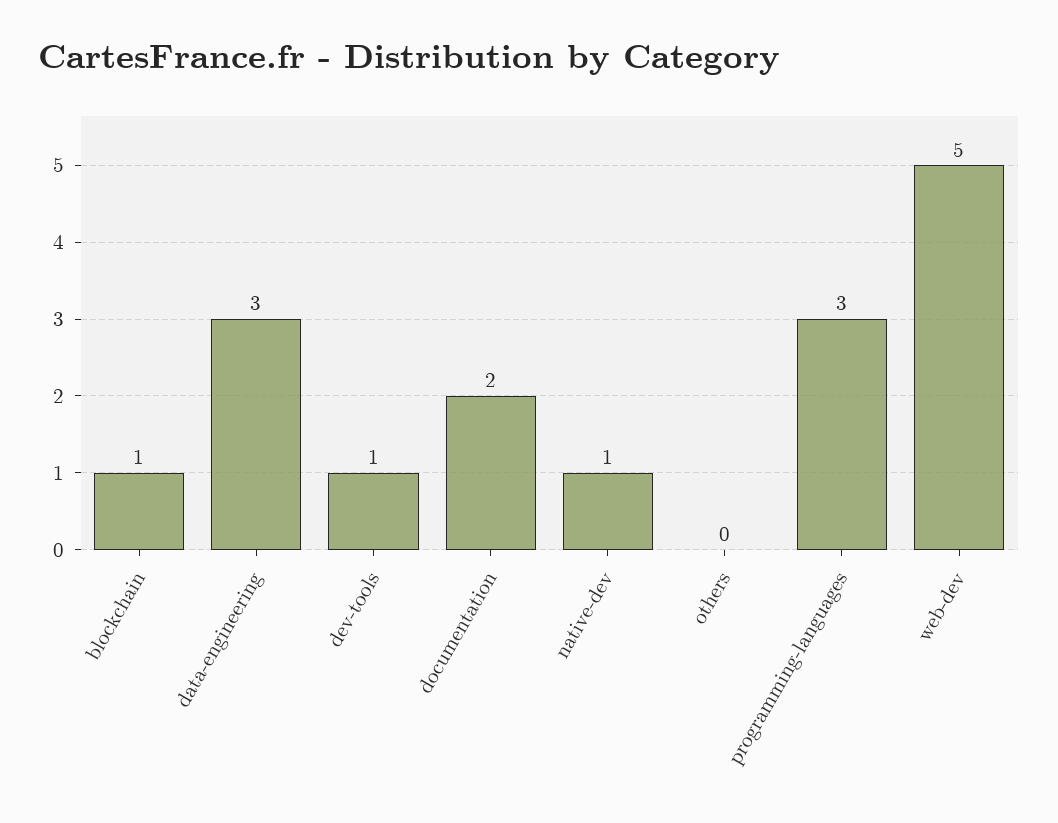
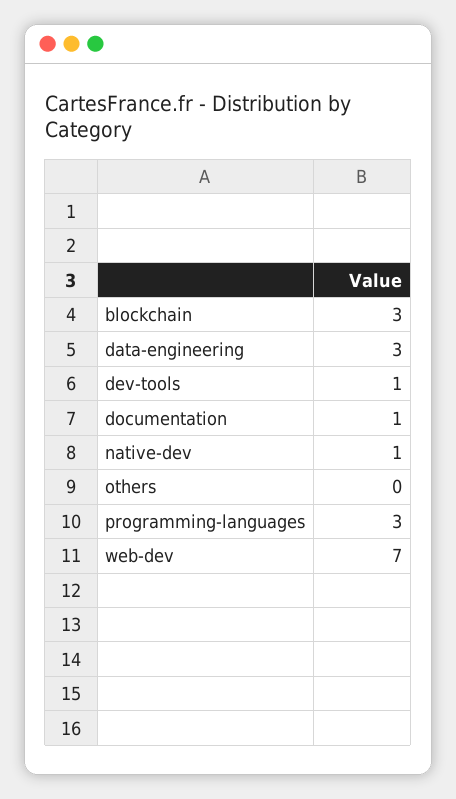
  {
-   "blockchain": 1,
+   "blockchain": 3,
    "data-engineering": 3,
    "dev-tools": 1,
-   "documentation": 2,
+   "documentation": 1,
    "native-dev": 1,
    "others": 0,
    "programming-languages": 3,
-   "web-dev": 5
+   "web-dev": 7
  }

